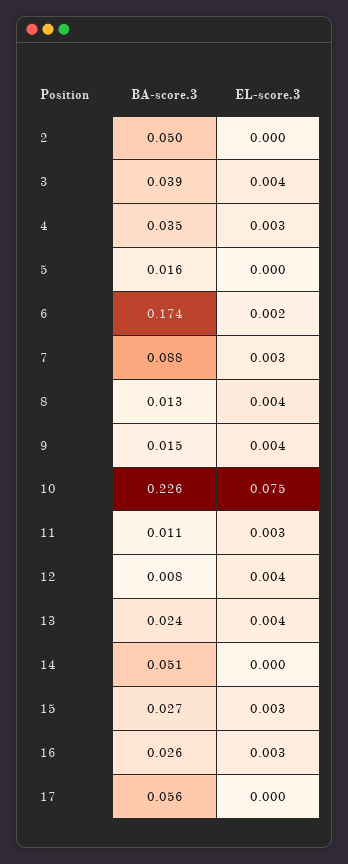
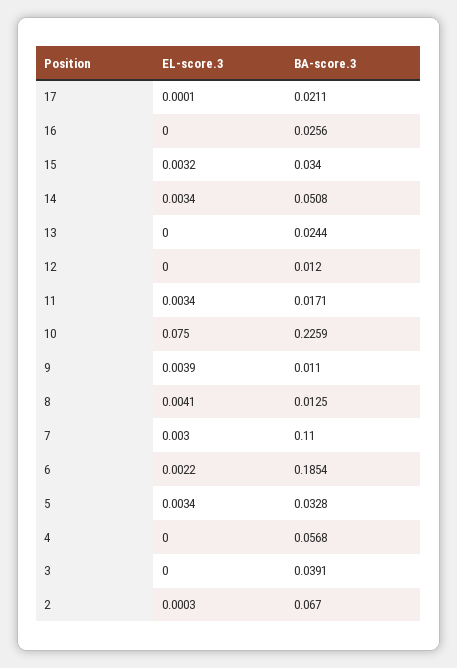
  {
    "BA-score.3": {
-     "2": 0.05,
+     "2": 0.067,
      "3": 0.0391,
-     "4": 0.035,
+     "4": 0.0568,
-     "5": 0.016,
+     "5": 0.0328,
-     "6": 0.174,
+     "6": 0.1854,
-     "7": 0.088,
+     "7": 0.11,
      "8": 0.0125,
-     "9": 0.015,
+     "9": 0.011,
      "10": 0.2259,
-     "11": 0.011,
+     "11": 0.0171,
-     "12": 0.008,
+     "12": 0.012,
      "13": 0.0244,
      "14": 0.0508,
-     "15": 0.027,
+     "15": 0.034,
      "16": 0.0256,
-     "17": 0.056
+     "17": 0.0211
    },
    "EL-score.3": {
      "2": 0.0003,
-     "3": 0.004,
+     "3": 0,
-     "4": 0.003,
+     "4": 0,
-     "5": 0,
+     "5": 0.0034,
      "6": 0.0022,
      "7": 0.003,
      "8": 0.0041,
      "9": 0.0039,
      "10": 0.075,
      "11": 0.0034,
-     "12": 0.004,
+     "12": 0,
-     "13": 0.004,
+     "13": 0,
-     "14": 0,
+     "14": 0.0034,
      "15": 0.0032,
-     "16": 0.003,
+     "16": 0,
      "17": 0.0001
    }
  }

